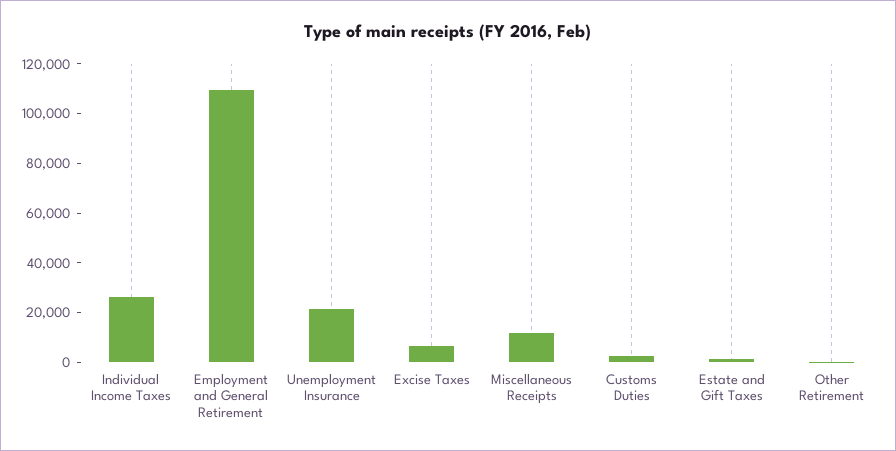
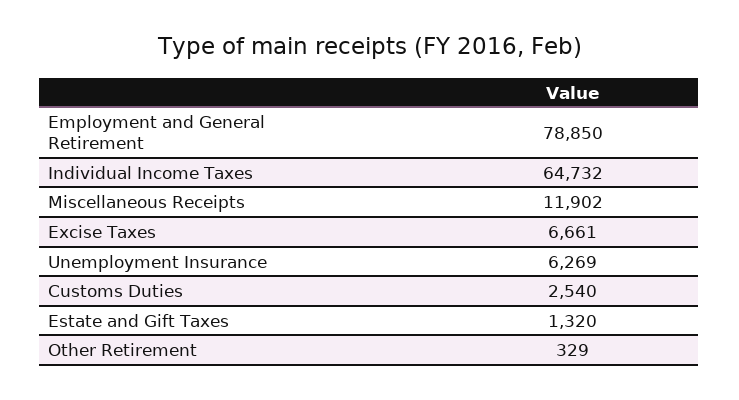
  {
-   "Individual Income Taxes": 25000,
+   "Individual Income Taxes": 64732,
-   "Employment and General Retirement": 110000,
+   "Employment and General Retirement": 78850,
-   "Unemployment Insurance": 20000,
+   "Unemployment Insurance": 6269,
    "Excise Taxes": 6661,
    "Miscellaneous Receipts": 11902,
    "Customs Duties": 2540,
    "Estate and Gift Taxes": 1320,
    "Other Retirement": 329
  }

